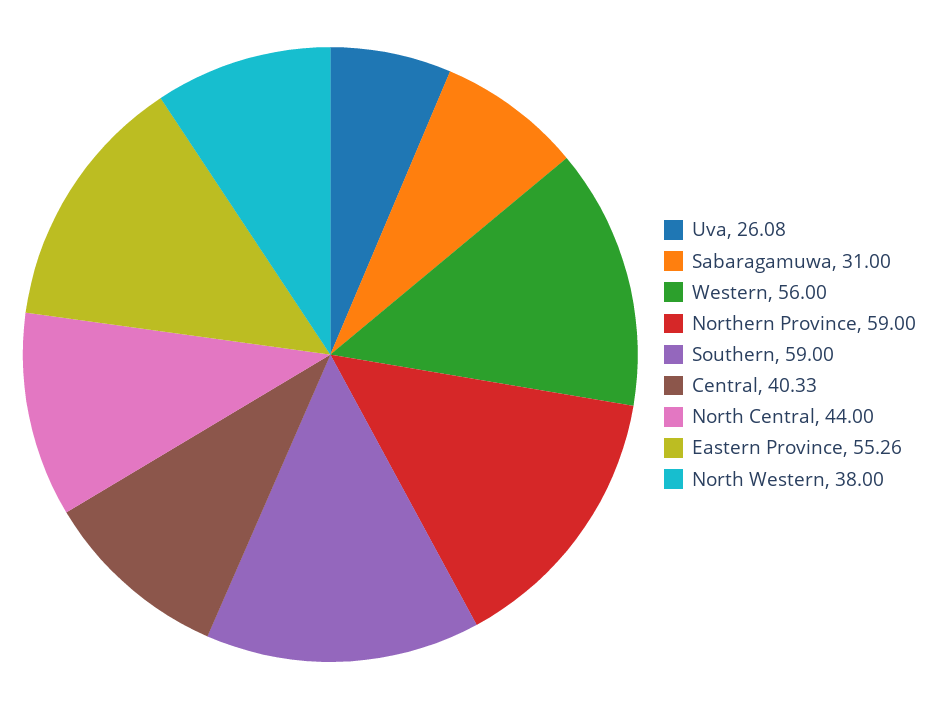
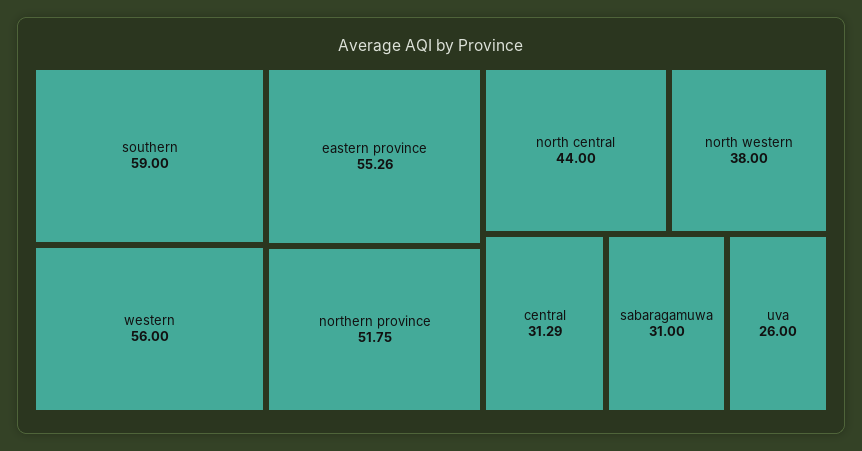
  {
-   "Uva": 26.08,
+   "Uva": 26,
    "Sabaragamuwa": 31,
    "Western": 56,
-   "Northern Province": 59,
+   "Northern Province": 51.75,
    "Southern": 59,
-   "Central": 40.33,
+   "Central": 31.29,
    "North Central": 44,
    "Eastern Province": 55.26,
    "North Western": 38
  }

